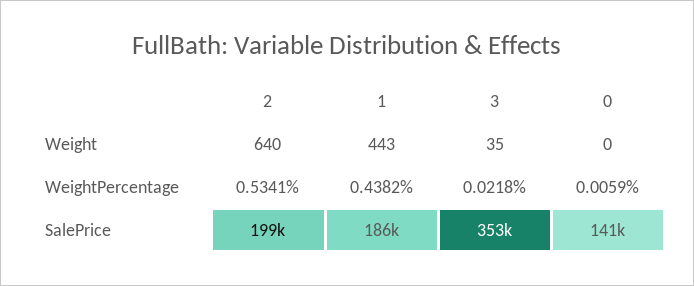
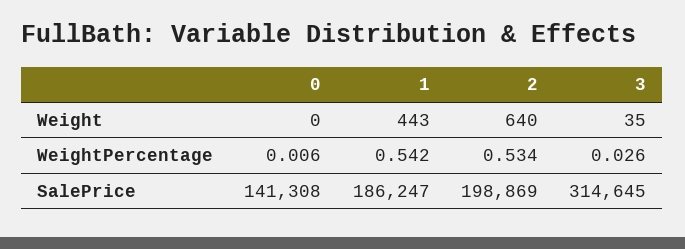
  {
    "2": {
      "Weight": 640,
      "WeightPercentage": 0.5341,
      "SalePrice": 198869
    },
    "1": {
      "Weight": 443,
-     "WeightPercentage": 0.4382,
+     "WeightPercentage": 0.542,
      "SalePrice": 186247
    },
    "3": {
      "Weight": 35,
-     "WeightPercentage": 0.0218,
+     "WeightPercentage": 0.026,
-     "SalePrice": 353000
+     "SalePrice": 314645
    },
    "0": {
      "Weight": 0,
      "WeightPercentage": 0.0059,
      "SalePrice": 141308
    }
  }

